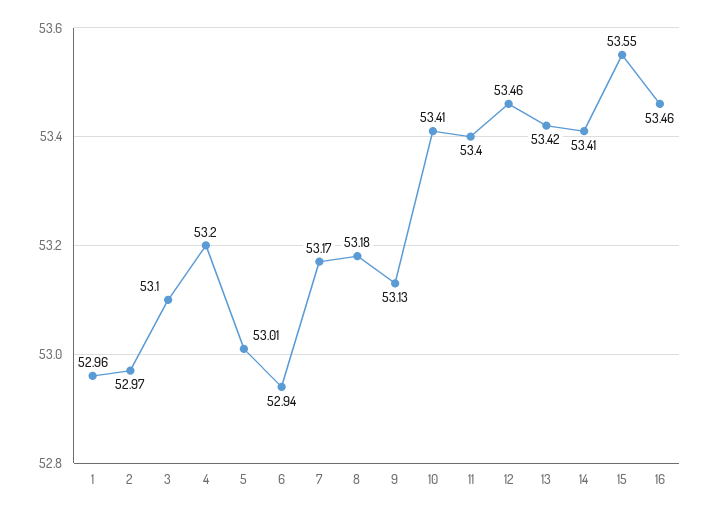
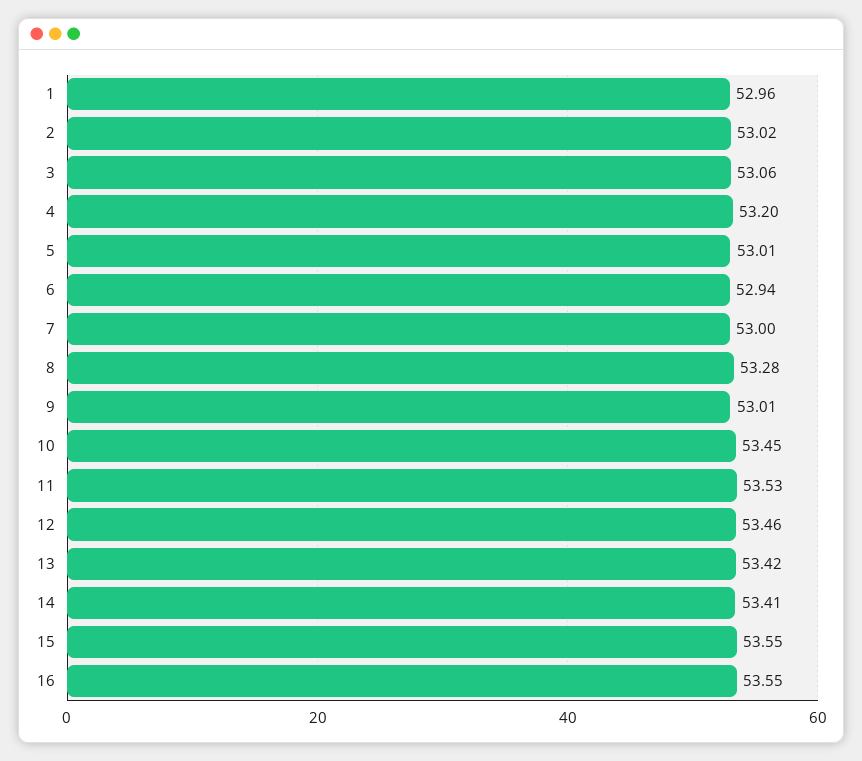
  {
    "1": 52.96,
-   "2": 52.97,
+   "2": 53.02,
-   "3": 53.1,
+   "3": 53.06,
    "4": 53.2,
    "5": 53.01,
    "6": 52.94,
-   "7": 53.17,
+   "7": 53,
-   "8": 53.18,
+   "8": 53.28,
-   "9": 53.13,
+   "9": 53.01,
-   "10": 53.41,
+   "10": 53.45,
-   "11": 53.4,
+   "11": 53.53,
    "12": 53.46,
    "13": 53.42,
    "14": 53.41,
    "15": 53.55,
-   "16": 53.46
+   "16": 53.55
  }

